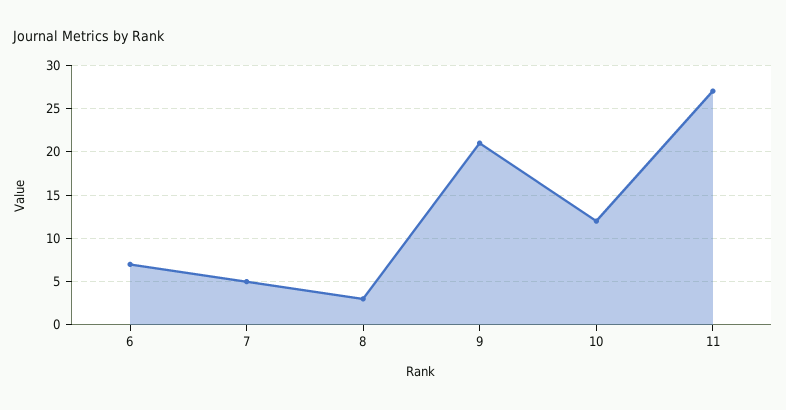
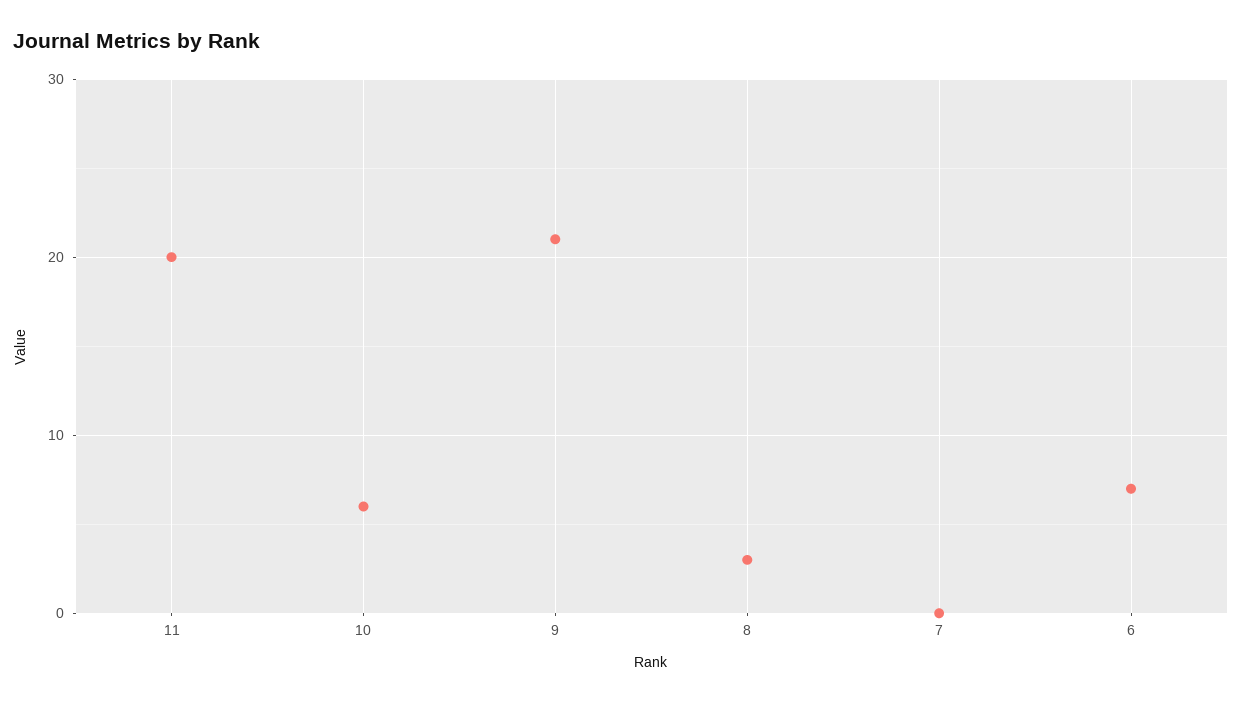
  {
    "6": 7,
-   "7": 5,
+   "7": 0,
    "8": 3,
    "9": 21,
-   "10": 12,
+   "10": 6,
-   "11": 27
+   "11": 20
  }

